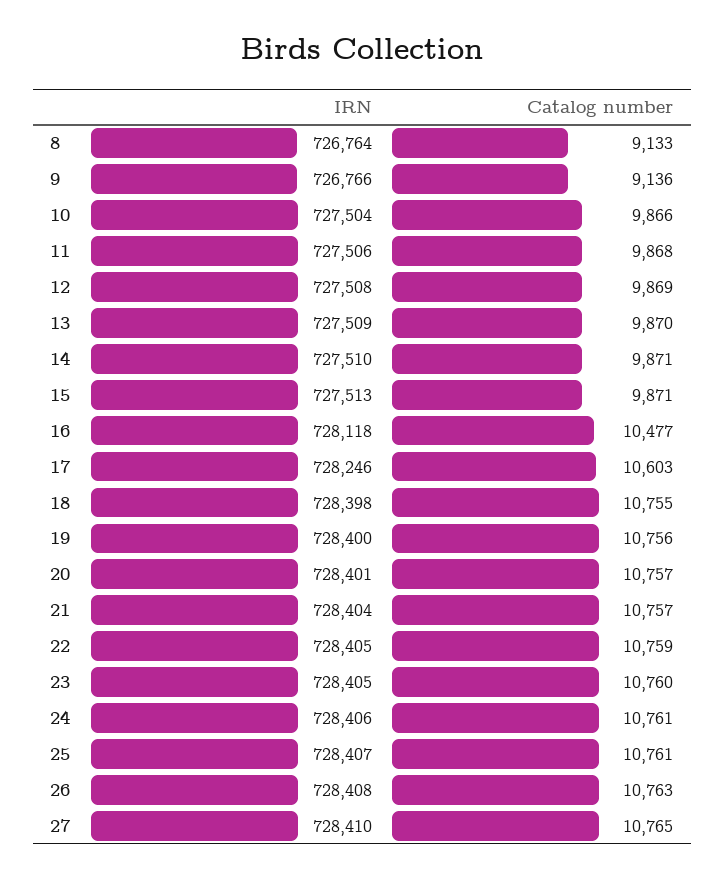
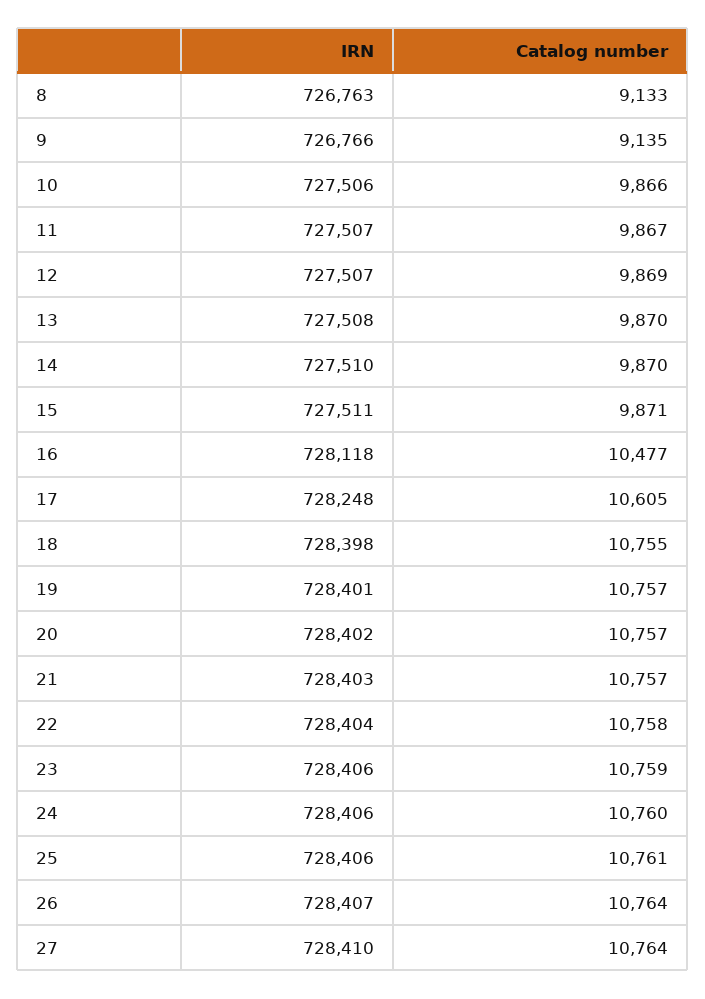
  {
    "IRN": {
-     "8": 726764,
+     "8": 726763,
      "9": 726766,
-     "10": 727504,
+     "10": 727506,
-     "11": 727506,
+     "11": 727507,
-     "12": 727508,
+     "12": 727507,
-     "13": 727509,
+     "13": 727508,
      "14": 727510,
-     "15": 727513,
+     "15": 727511,
      "16": 728118,
-     "17": 728246,
+     "17": 728248,
      "18": 728398,
-     "19": 728400,
+     "19": 728401,
-     "20": 728401,
+     "20": 728402,
-     "21": 728404,
+     "21": 728403,
-     "22": 728405,
+     "22": 728404,
-     "23": 728405,
+     "23": 728406,
      "24": 728406,
-     "25": 728407,
+     "25": 728406,
-     "26": 728408,
+     "26": 728407,
      "27": 728410
    },
    "Catalog number": {
      "8": 9133,
-     "9": 9136,
+     "9": 9135,
      "10": 9866,
-     "11": 9868,
+     "11": 9867,
      "12": 9869,
      "13": 9870,
-     "14": 9871,
+     "14": 9870,
      "15": 9871,
      "16": 10477,
-     "17": 10603,
+     "17": 10605,
      "18": 10755,
-     "19": 10756,
+     "19": 10757,
      "20": 10757,
      "21": 10757,
-     "22": 10759,
+     "22": 10758,
-     "23": 10760,
+     "23": 10759,
-     "24": 10761,
+     "24": 10760,
      "25": 10761,
-     "26": 10763,
+     "26": 10764,
-     "27": 10765
+     "27": 10764
    }
  }

